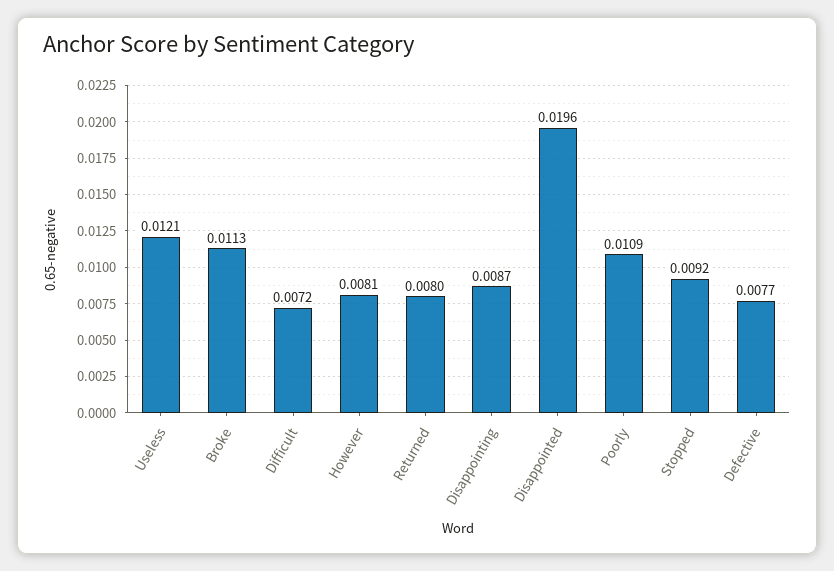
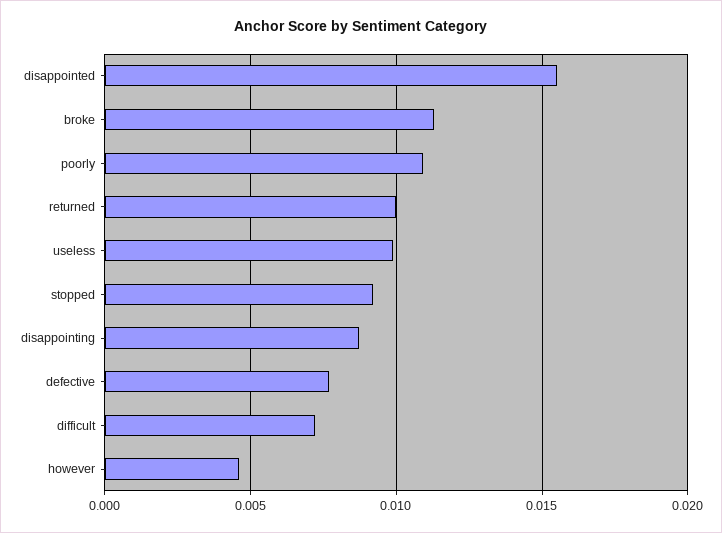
  {
-   "Useless": 0.0121,
+   "Useless": 0.01,
    "Broke": 0.0113,
    "Difficult": 0.0072,
-   "However": 0.0081,
+   "However": 0.0045,
-   "Returned": 0.008,
+   "Returned": 0.01,
    "Disappointing": 0.0087,
-   "Disappointed": 0.0196,
+   "Disappointed": 0.0155,
    "Poorly": 0.0109,
    "Stopped": 0.0092,
    "Defective": 0.0077
  }

